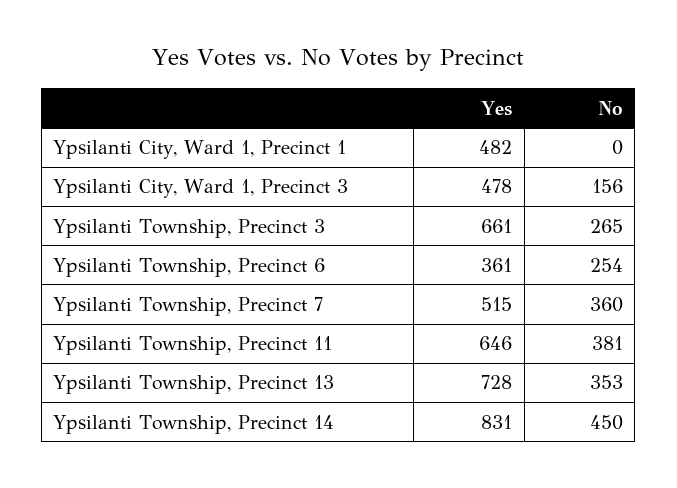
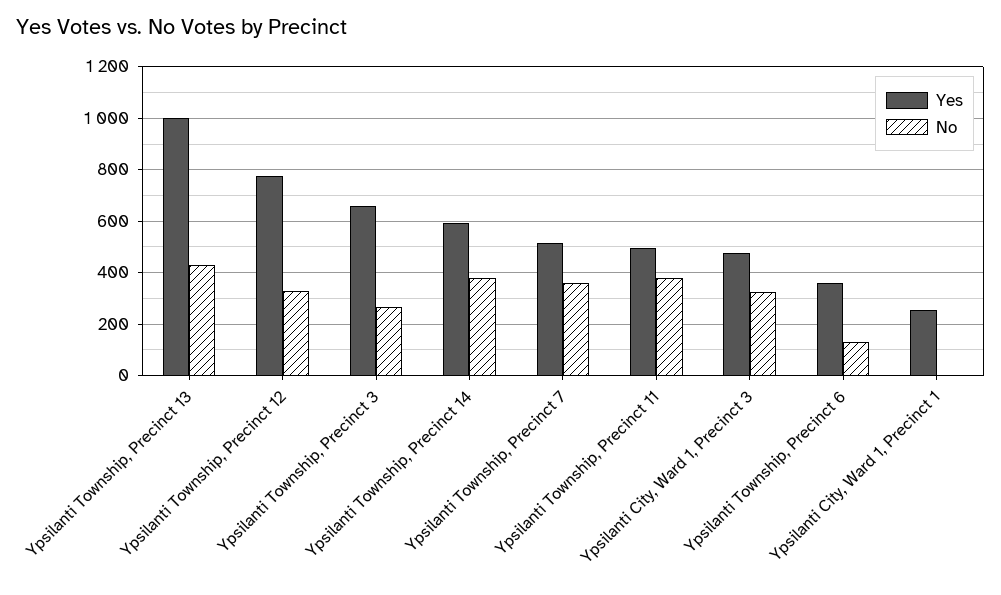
  {
    "Yes": {
-     "Ypsilanti City, Ward 1, Precinct 1": 482,
+     "Ypsilanti City, Ward 1, Precinct 1": 250,
      "Ypsilanti City, Ward 1, Precinct 3": 478,
      "Ypsilanti Township, Precinct 3": 661,
      "Ypsilanti Township, Precinct 6": 361,
      "Ypsilanti Township, Precinct 7": 515,
-     "Ypsilanti Township, Precinct 11": 646,
+     "Ypsilanti Township, Precinct 11": 500,
-     "Ypsilanti Township, Precinct 13": 728,
+     "Ypsilanti Township, Precinct 13": 1000,
-     "Ypsilanti Township, Precinct 14": 831
+     "Ypsilanti Township, Precinct 14": 600,
+     "Ypsilanti Township, Precinct 12": 775
    },
    "No": {
      "Ypsilanti City, Ward 1, Precinct 1": 0,
-     "Ypsilanti City, Ward 1, Precinct 3": 156,
+     "Ypsilanti City, Ward 1, Precinct 3": 325,
      "Ypsilanti Township, Precinct 3": 265,
-     "Ypsilanti Township, Precinct 6": 254,
+     "Ypsilanti Township, Precinct 6": 125,
      "Ypsilanti Township, Precinct 7": 360,
      "Ypsilanti Township, Precinct 11": 381,
-     "Ypsilanti Township, Precinct 13": 353,
+     "Ypsilanti Township, Precinct 13": 425,
-     "Ypsilanti Township, Precinct 14": 450
+     "Ypsilanti Township, Precinct 14": 375,
+     "Ypsilanti Township, Precinct 12": 325
    }
  }

